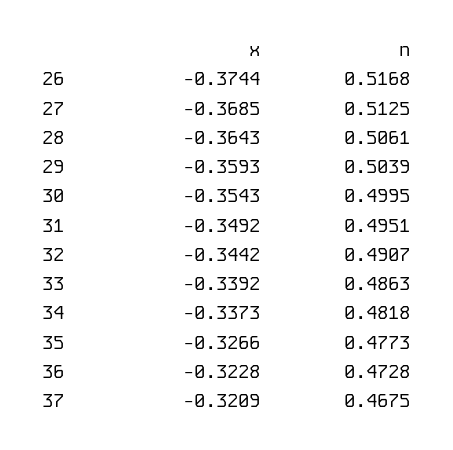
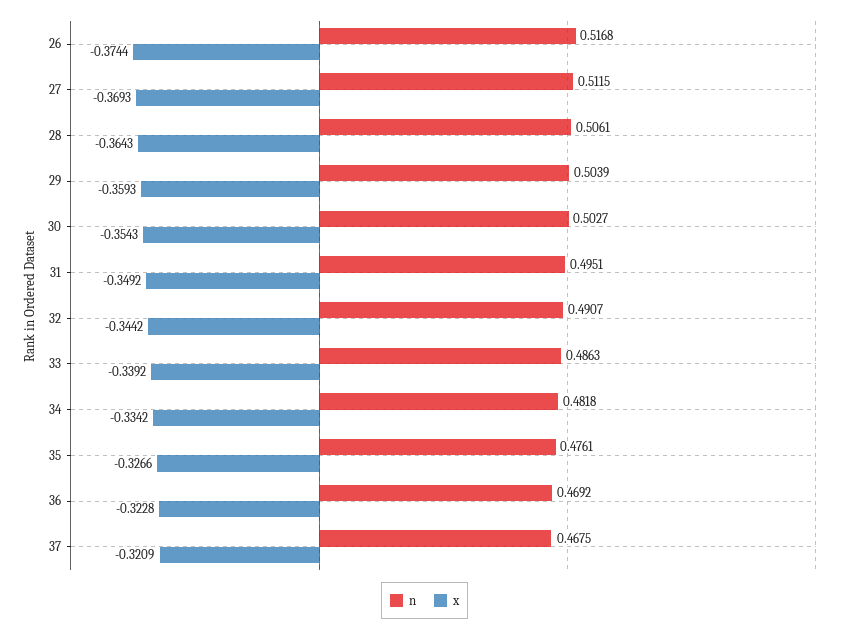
  {
    "x": {
      "26": -0.3744,
-     "27": -0.3685,
+     "27": -0.3693,
      "28": -0.3643,
      "29": -0.3593,
      "30": -0.3543,
      "31": -0.3492,
      "32": -0.3442,
      "33": -0.3392,
-     "34": -0.3373,
+     "34": -0.3342,
      "35": -0.3266,
      "36": -0.3228,
      "37": -0.3209
    },
    "n": {
      "26": 0.5168,
-     "27": 0.5125,
+     "27": 0.5115,
      "28": 0.5061,
      "29": 0.5039,
-     "30": 0.4995,
+     "30": 0.5027,
      "31": 0.4951,
      "32": 0.4907,
      "33": 0.4863,
      "34": 0.4818,
-     "35": 0.4773,
+     "35": 0.4761,
-     "36": 0.4728,
+     "36": 0.4692,
      "37": 0.4675
    }
  }

